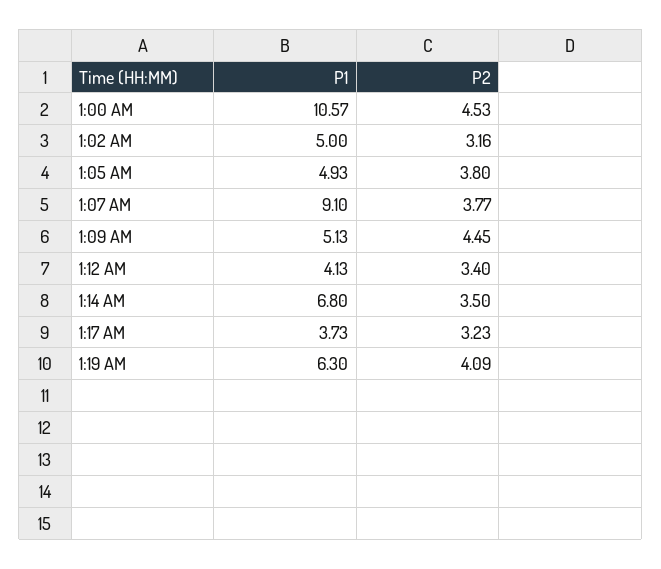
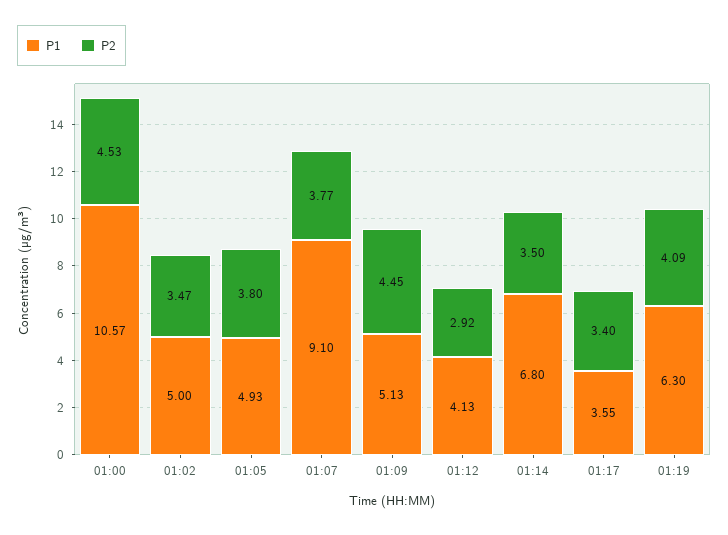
  {
    "P1": {
      "1:00 AM": 10.57,
      "1:02 AM": 5,
      "1:05 AM": 4.93,
      "1:07 AM": 9.1,
      "1:09 AM": 5.13,
      "1:12 AM": 4.13,
      "1:14 AM": 6.8,
-     "1:17 AM": 3.73,
+     "1:17 AM": 3.55,
      "1:19 AM": 6.3
    },
    "P2": {
      "1:00 AM": 4.53,
-     "1:02 AM": 3.16,
+     "1:02 AM": 3.47,
      "1:05 AM": 3.8,
      "1:07 AM": 3.77,
      "1:09 AM": 4.45,
-     "1:12 AM": 3.4,
+     "1:12 AM": 2.92,
      "1:14 AM": 3.5,
-     "1:17 AM": 3.23,
+     "1:17 AM": 3.4,
      "1:19 AM": 4.09
    }
  }

